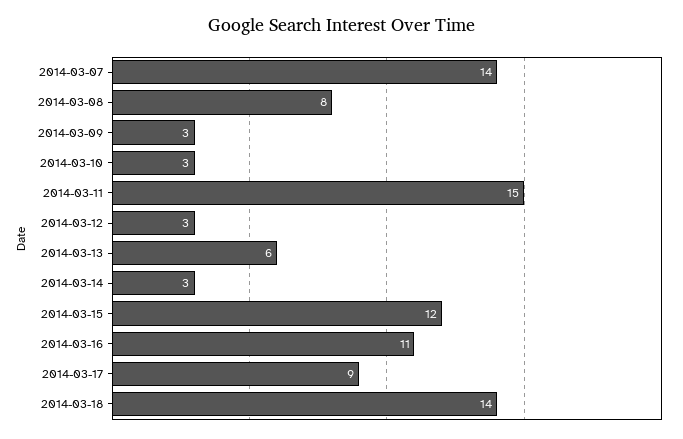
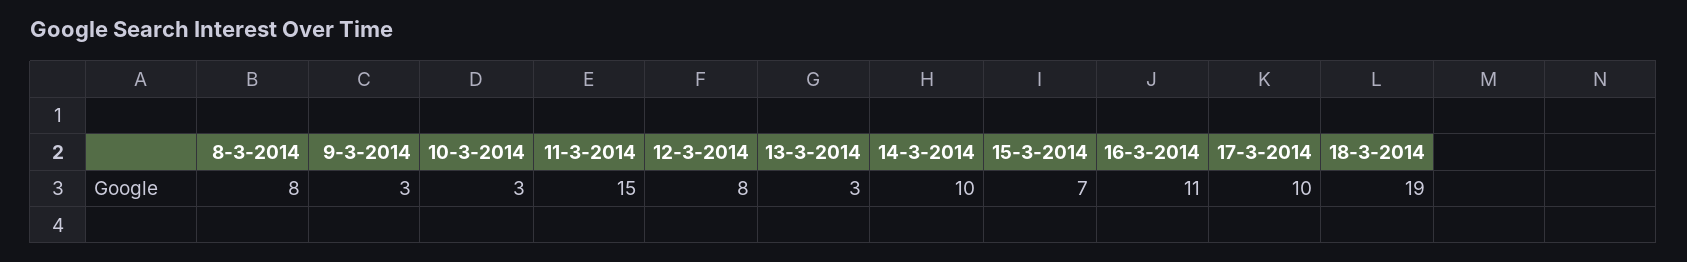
  {
-   "2014-03-07": 14,
    "2014-03-08": 8,
    "2014-03-09": 3,
    "2014-03-10": 3,
    "2014-03-11": 15,
-   "2014-03-12": 3,
+   "2014-03-12": 8,
-   "2014-03-13": 6,
+   "2014-03-13": 3,
-   "2014-03-14": 3,
+   "2014-03-14": 10,
-   "2014-03-15": 12,
+   "2014-03-15": 7,
    "2014-03-16": 11,
-   "2014-03-17": 9,
+   "2014-03-17": 10,
-   "2014-03-18": 14
+   "2014-03-18": 19
  }

